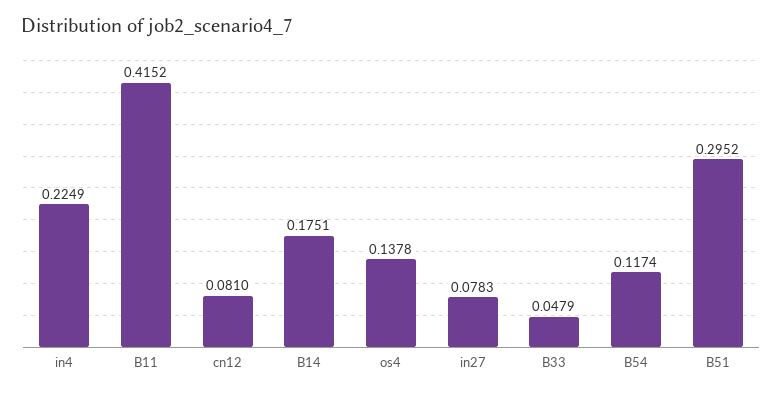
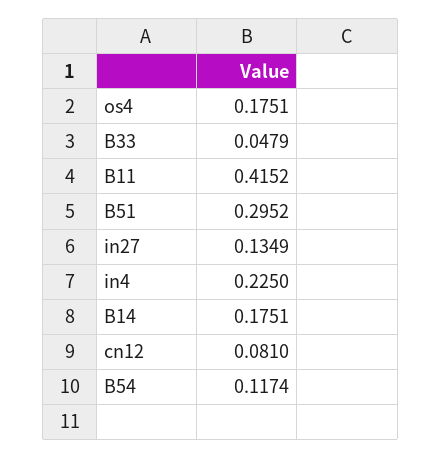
  {
-   "in4": 0.2249,
+   "in4": 0.225,
    "B11": 0.4152,
    "cn12": 0.081,
    "B14": 0.1751,
-   "os4": 0.1378,
+   "os4": 0.1751,
-   "in27": 0.0783,
+   "in27": 0.1349,
    "B33": 0.0479,
    "B54": 0.1174,
    "B51": 0.2952
  }

